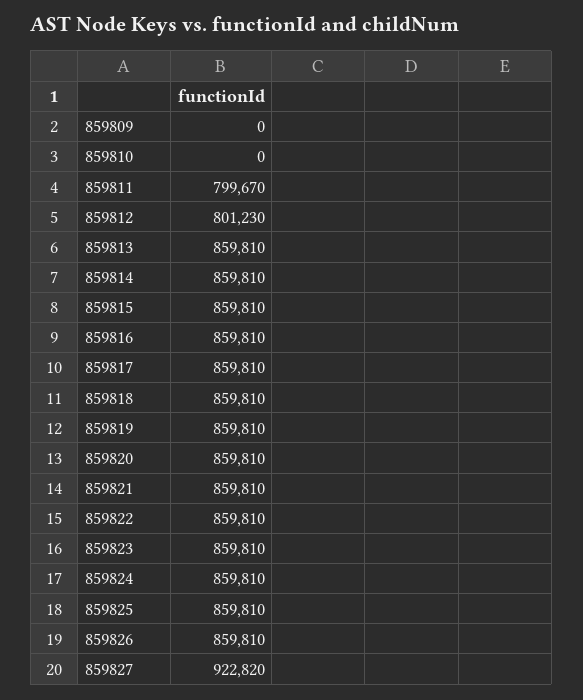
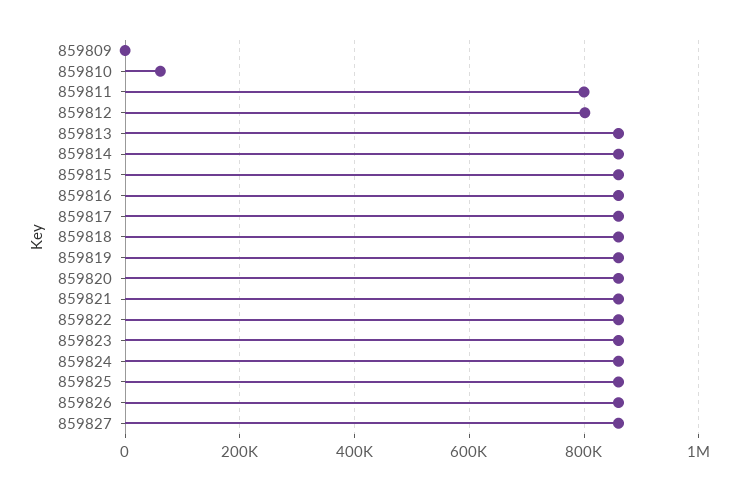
  {
    "859809": 0,
-   "859810": 0,
+   "859810": 60000,
    "859811": 799670,
    "859812": 801230,
    "859813": 859810,
    "859814": 859810,
    "859815": 859810,
    "859816": 859810,
    "859817": 859810,
    "859818": 859810,
    "859819": 859810,
    "859820": 859810,
    "859821": 859810,
    "859822": 859810,
    "859823": 859810,
    "859824": 859810,
    "859825": 859810,
    "859826": 859810,
-   "859827": 922820
+   "859827": 860000
  }

